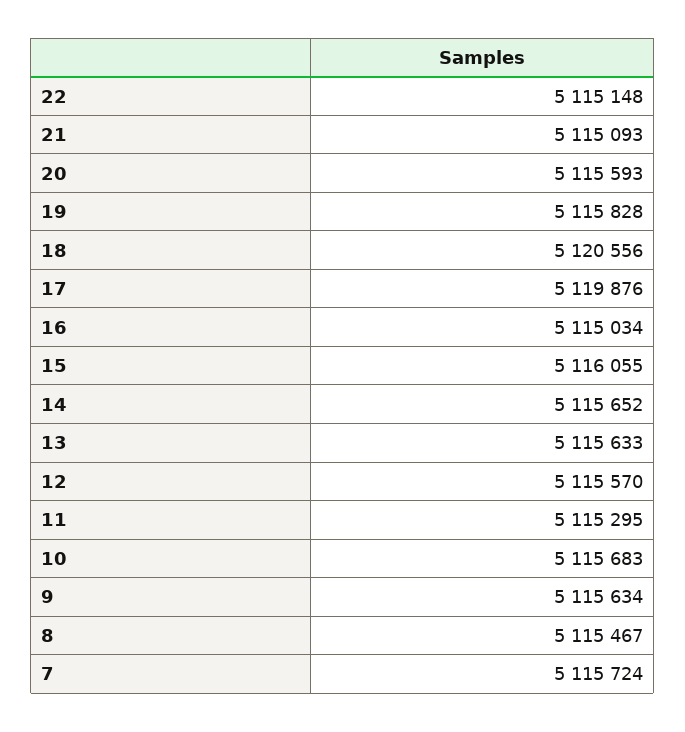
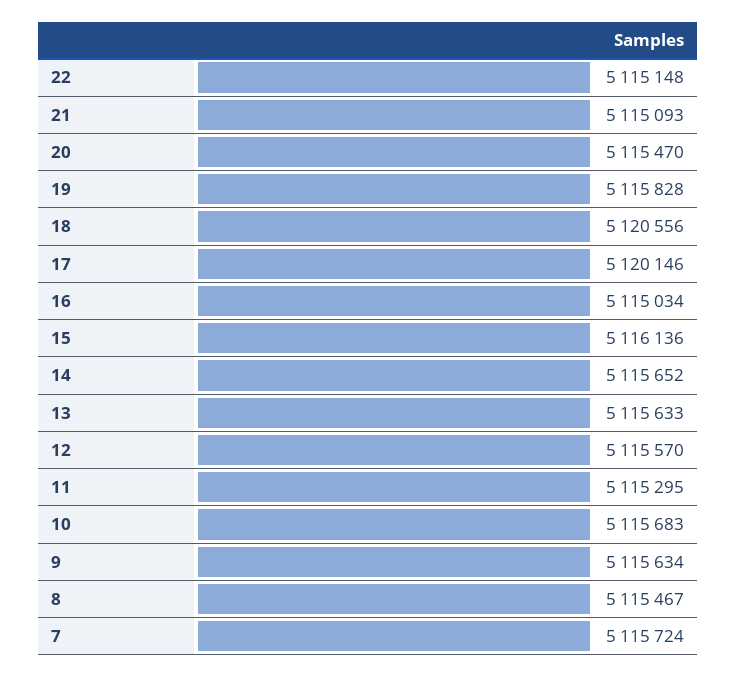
  {
    "22": 5115148,
    "21": 5115093,
-   "20": 5115593,
+   "20": 5115470,
    "19": 5115828,
    "18": 5120556,
-   "17": 5119876,
+   "17": 5120146,
    "16": 5115034,
-   "15": 5116055,
+   "15": 5116136,
    "14": 5115652,
    "13": 5115633,
    "12": 5115570,
    "11": 5115295,
    "10": 5115683,
    "9": 5115634,
    "8": 5115467,
    "7": 5115724
  }

